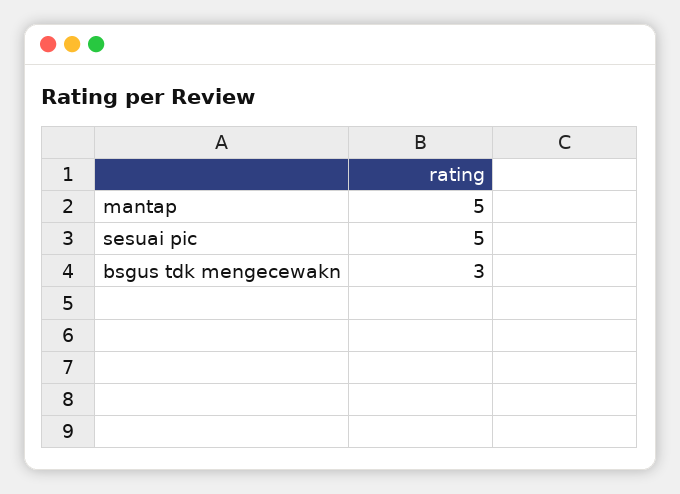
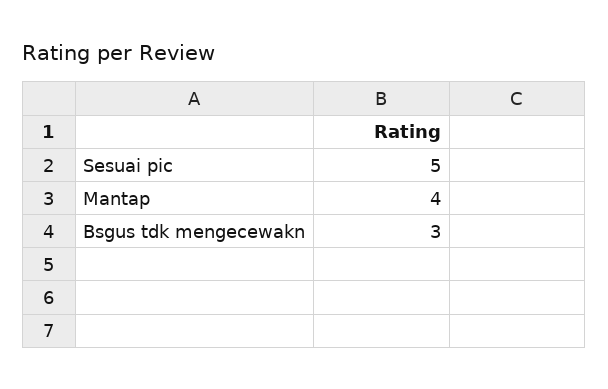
  {
-   "mantap": 5,
+   "mantap": 4,
    "sesuai pic": 5,
    "bsgus tdk mengecewakn": 3
  }

